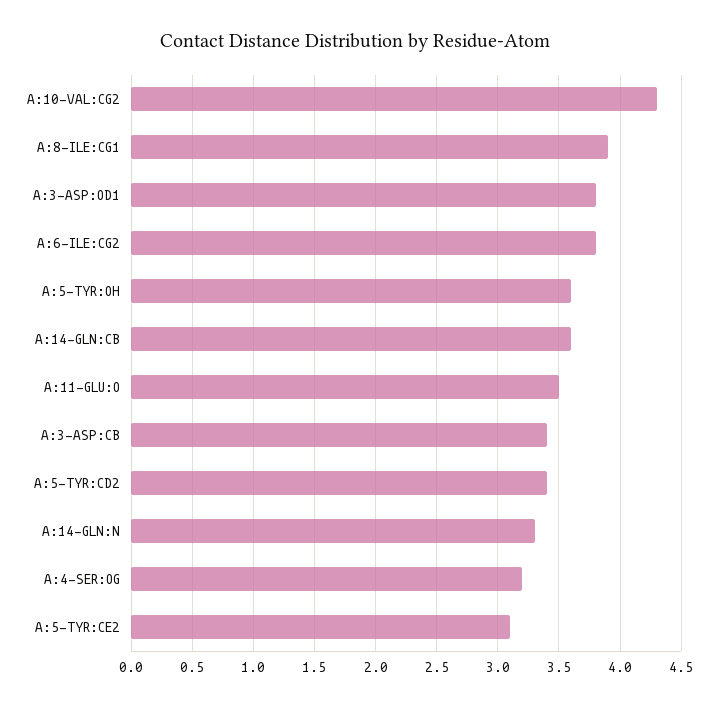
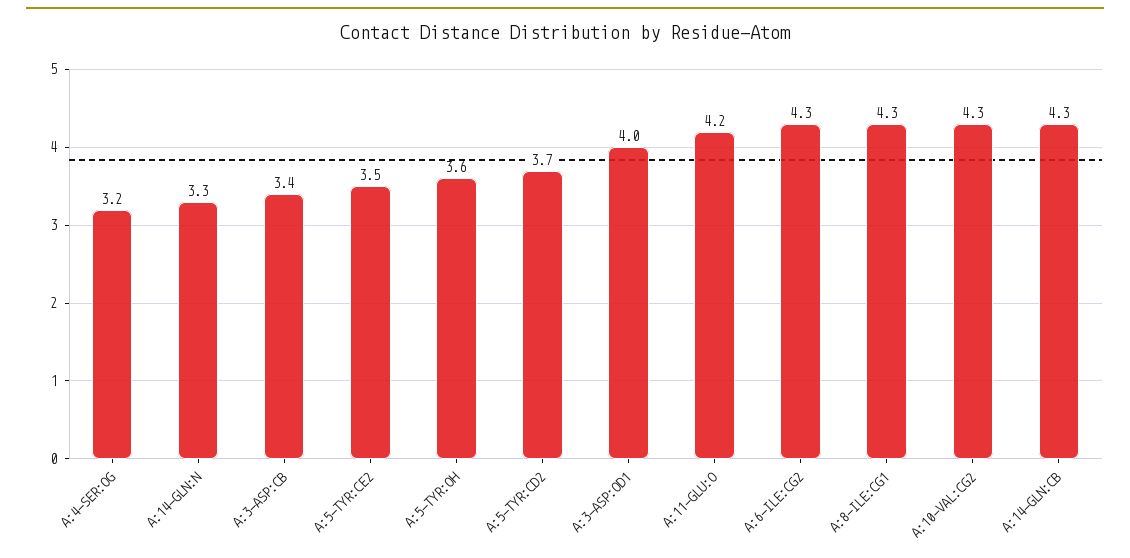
  {
    "A:10-VAL:CG2": 4.3,
-   "A:8-ILE:CG1": 3.9,
+   "A:8-ILE:CG1": 4.3,
-   "A:3-ASP:OD1": 3.8,
+   "A:3-ASP:OD1": 4,
-   "A:6-ILE:CG2": 3.8,
+   "A:6-ILE:CG2": 4.3,
    "A:5-TYR:OH": 3.6,
-   "A:14-GLN:CB": 3.6,
+   "A:14-GLN:CB": 4.3,
-   "A:11-GLU:O": 3.5,
+   "A:11-GLU:O": 4.2,
    "A:3-ASP:CB": 3.4,
-   "A:5-TYR:CD2": 3.4,
+   "A:5-TYR:CD2": 3.7,
    "A:14-GLN:N": 3.3,
    "A:4-SER:OG": 3.2,
-   "A:5-TYR:CE2": 3.1
+   "A:5-TYR:CE2": 3.5
  }

